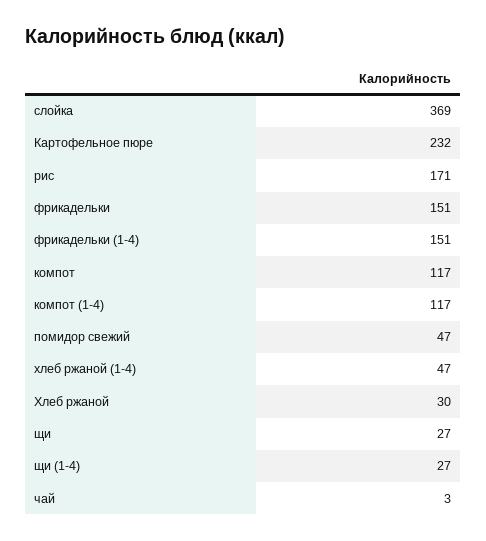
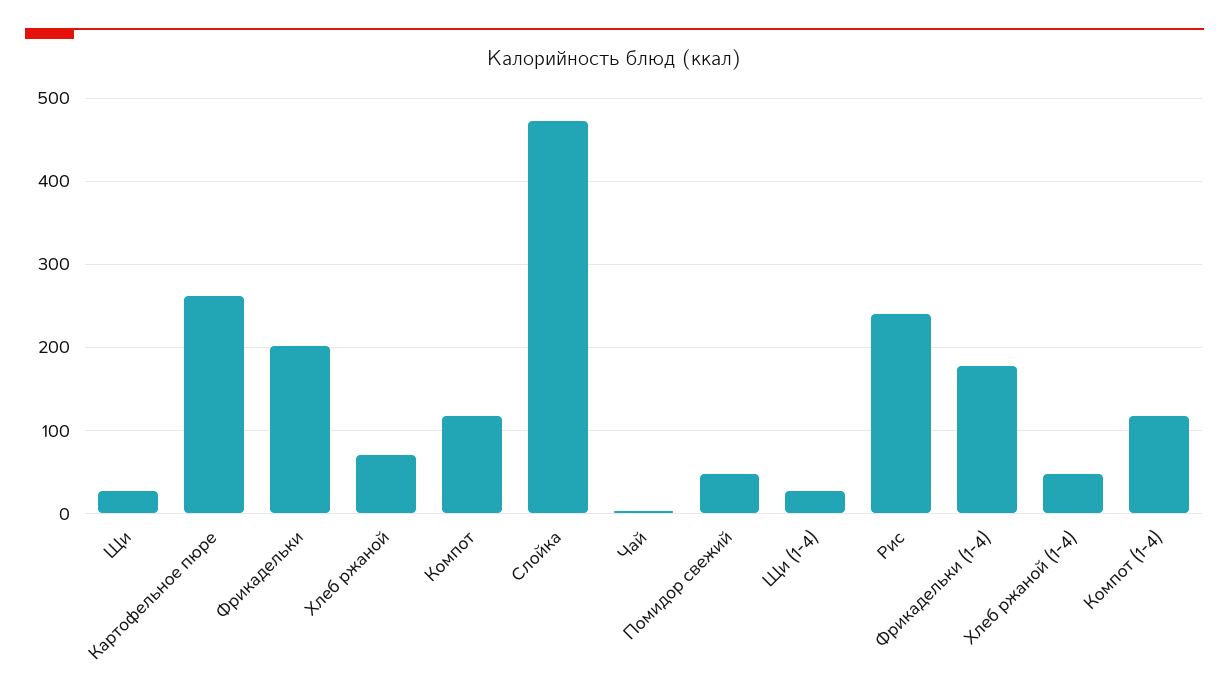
  {
-   "слойка": 369,
+   "слойка": 470,
-   "Картофельное пюре": 232,
+   "Картофельное пюре": 260,
-   "рис": 171,
+   "рис": 240,
-   "фрикадельки": 151,
+   "фрикадельки": 200,
-   "фрикадельки (1-4)": 151,
+   "фрикадельки (1-4)": 180,
    "компот": 117,
    "компот (1-4)": 117,
    "помидор свежий": 47,
    "хлеб ржаной (1-4)": 47,
-   "Хлеб ржаной": 30,
+   "Хлеб ржаной": 70,
    "щи": 27,
    "щи (1-4)": 27,
    "чай": 3
  }

